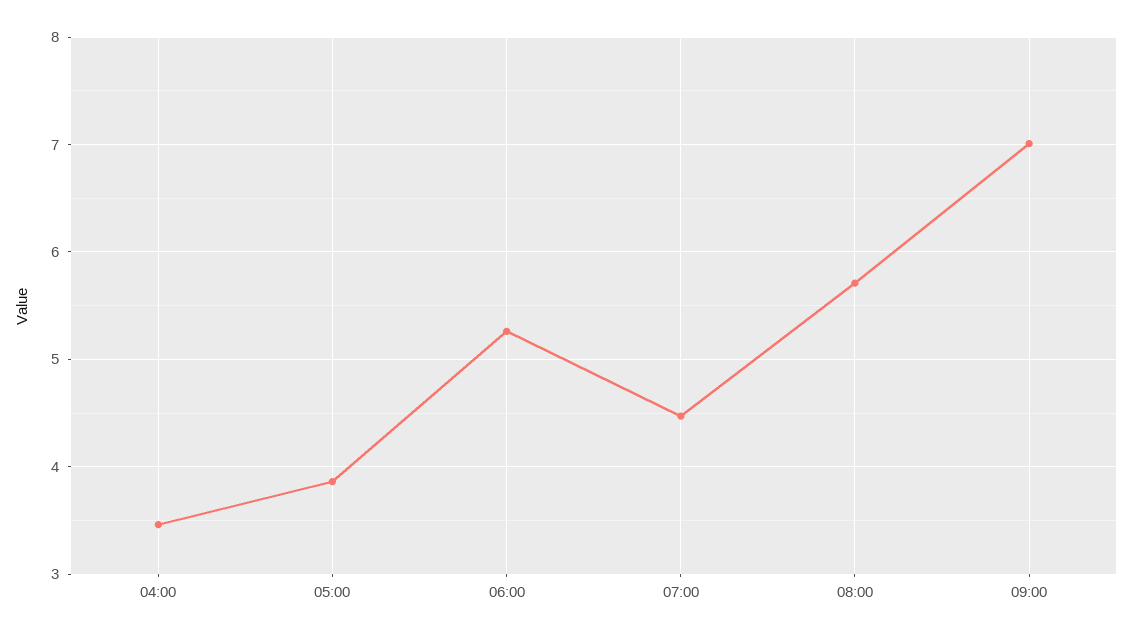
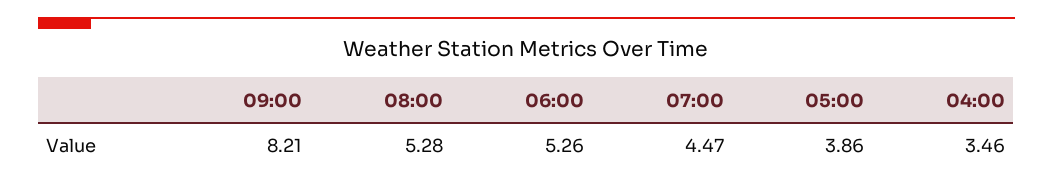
  {
    "04:00": 3.46,
    "05:00": 3.86,
    "06:00": 5.26,
    "07:00": 4.47,
-   "08:00": 5.7,
+   "08:00": 5.28,
-   "09:00": 7
+   "09:00": 8.21
  }

